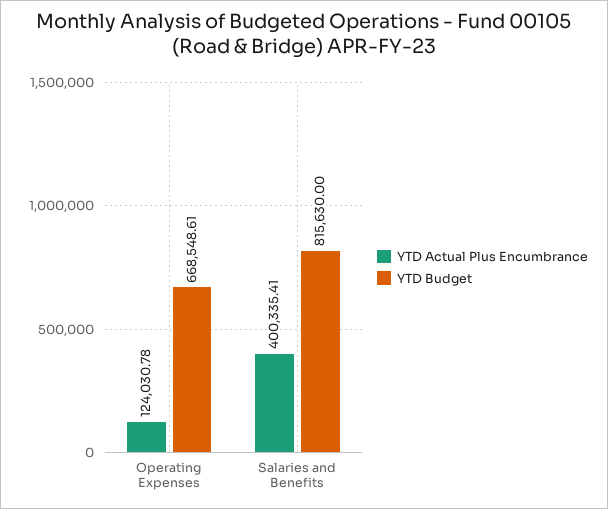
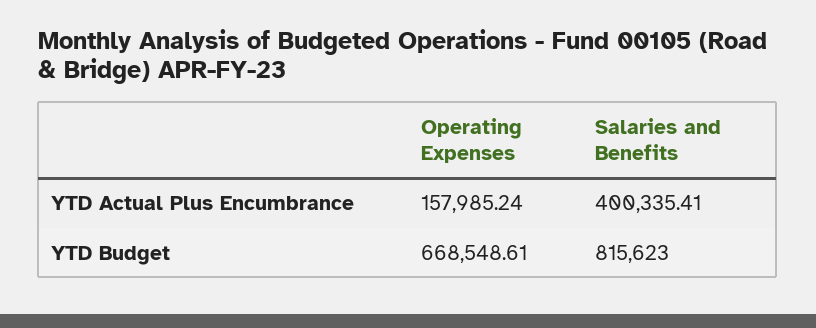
  {
    "YTD Actual Plus Encumbrance": {
-     "Operating Expenses": 124030.78,
+     "Operating Expenses": 157985.24,
      "Salaries and Benefits": 400335.41
    },
    "YTD Budget": {
      "Operating Expenses": 668548.61,
-     "Salaries and Benefits": 815630
+     "Salaries and Benefits": 815623
    }
  }

